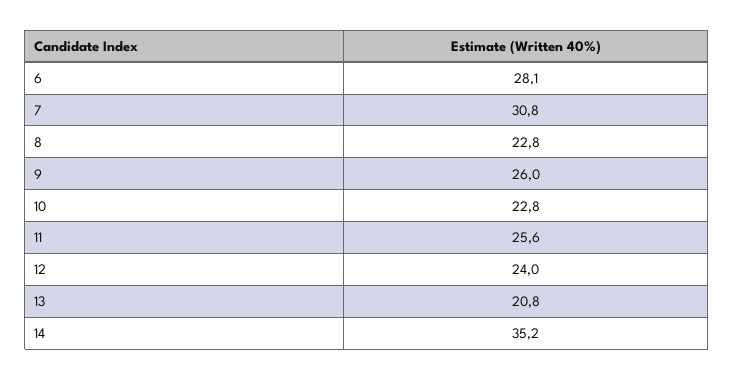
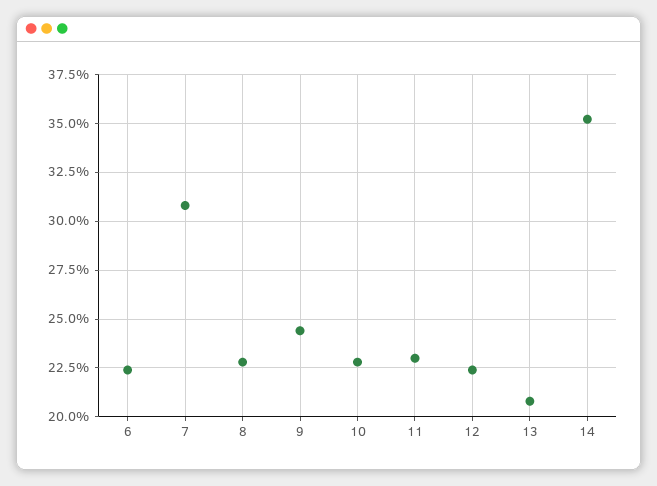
  {
-   "6": 28.1,
+   "6": 22.5,
    "7": 30.8,
    "8": 22.8,
-   "9": 26,
+   "9": 24.5,
    "10": 22.8,
-   "11": 25.6,
+   "11": 23,
-   "12": 24,
+   "12": 22.5,
    "13": 20.8,
    "14": 35.2
  }

